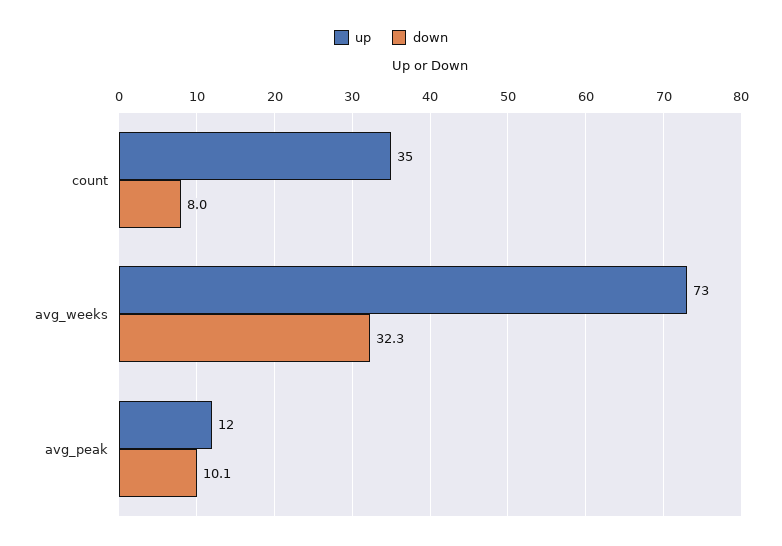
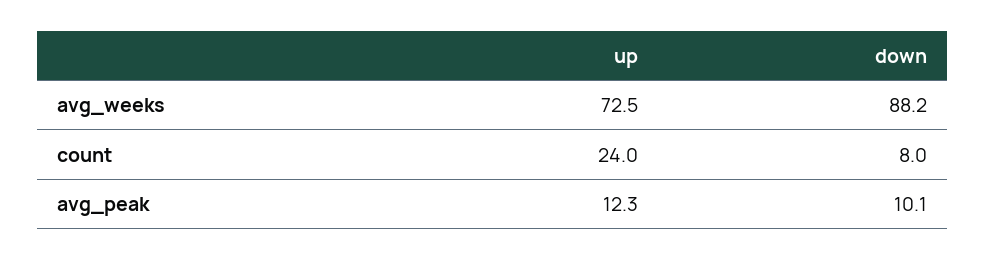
  {
    "up": {
-     "count": 35,
+     "count": 24,
      "avg_weeks": 72.5,
      "avg_peak": 12.3
    },
    "down": {
      "count": 8,
-     "avg_weeks": 32.3,
+     "avg_weeks": 88.2,
      "avg_peak": 10.1
    }
  }

